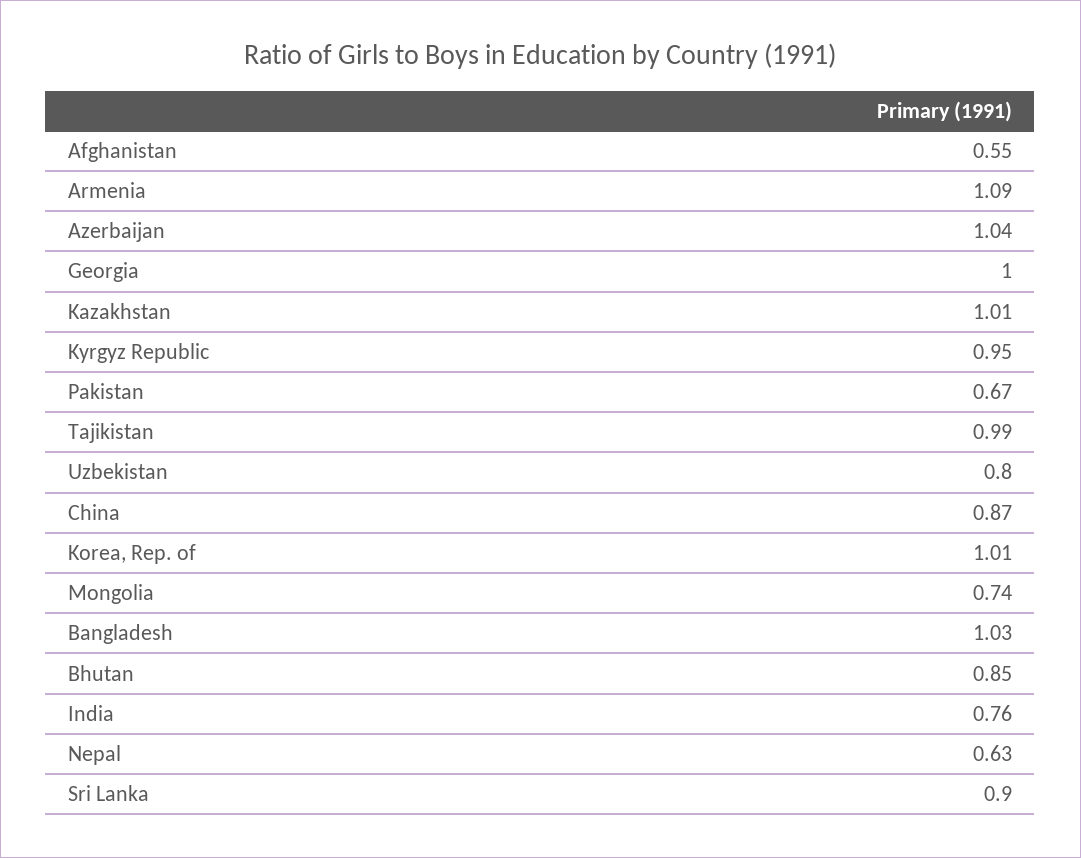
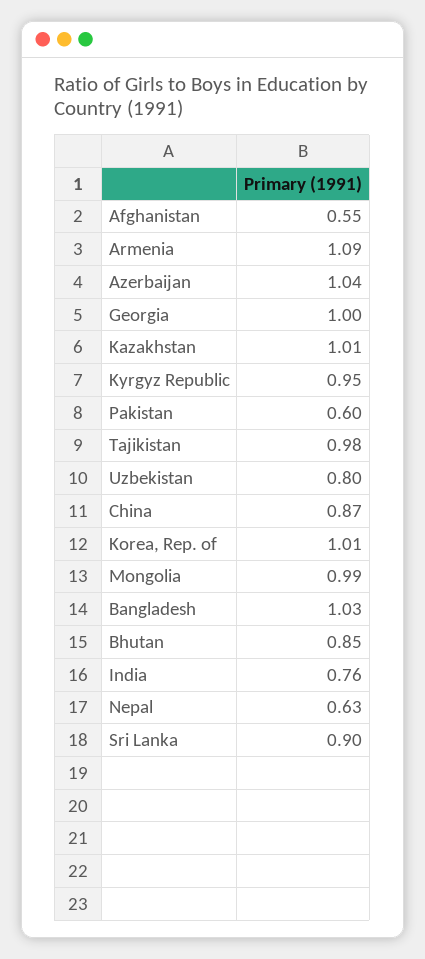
  {
    "Afghanistan": 0.55,
    "Armenia": 1.09,
    "Azerbaijan": 1.04,
    "Georgia": 1,
    "Kazakhstan": 1.01,
    "Kyrgyz Republic": 0.95,
-   "Pakistan": 0.67,
+   "Pakistan": 0.6,
-   "Tajikistan": 0.99,
+   "Tajikistan": 0.98,
    "Uzbekistan": 0.8,
    "China": 0.87,
    "Korea, Rep. of": 1.01,
-   "Mongolia": 0.74,
+   "Mongolia": 0.99,
    "Bangladesh": 1.03,
    "Bhutan": 0.85,
    "India": 0.76,
    "Nepal": 0.63,
    "Sri Lanka": 0.9
  }

